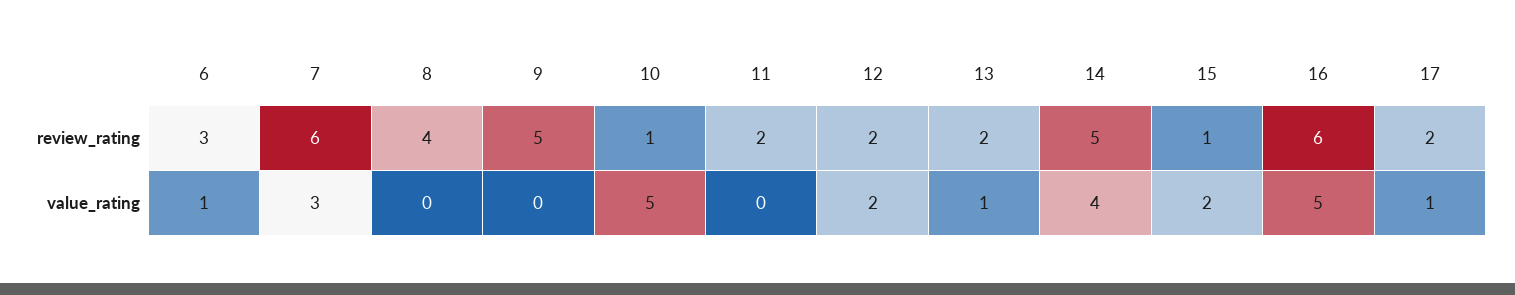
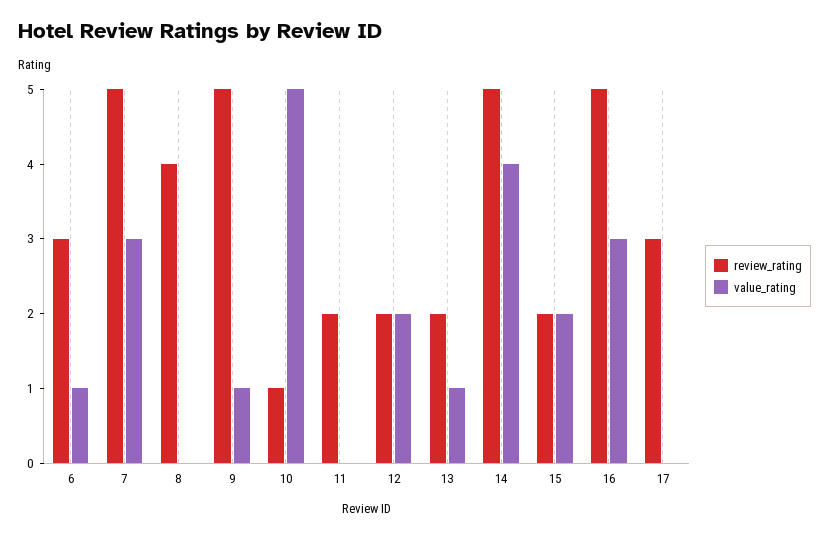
  {
    "review_rating": {
      "6": 3,
-     "7": 6,
+     "7": 5,
      "8": 4,
      "9": 5,
      "10": 1,
      "11": 2,
      "12": 2,
      "13": 2,
      "14": 5,
-     "15": 1,
+     "15": 2,
-     "16": 6,
+     "16": 5,
-     "17": 2
+     "17": 3
    },
    "value_rating": {
      "6": 1,
      "7": 3,
      "8": 0,
-     "9": 0,
+     "9": 1,
      "10": 5,
      "11": 0,
      "12": 2,
      "13": 1,
      "14": 4,
      "15": 2,
-     "16": 5,
+     "16": 3,
-     "17": 1
+     "17": 0
    }
  }

